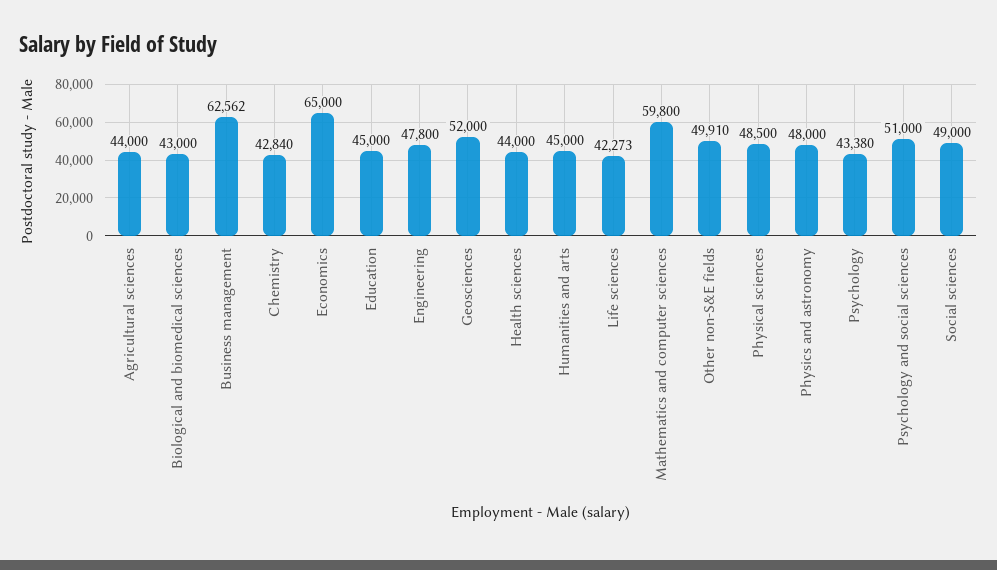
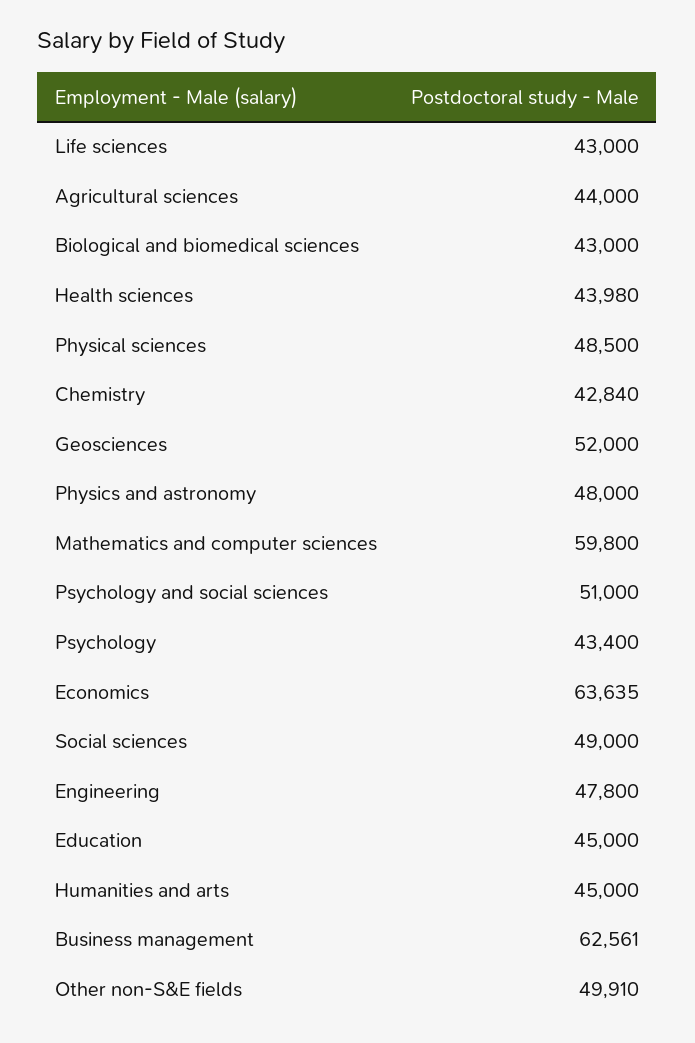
  {
    "Agricultural sciences": 44000,
    "Biological and biomedical sciences": 43000,
-   "Business management": 62562,
+   "Business management": 62561,
    "Chemistry": 42840,
-   "Economics": 65000,
+   "Economics": 63635,
    "Education": 45000,
    "Engineering": 47800,
    "Geosciences": 52000,
-   "Health sciences": 44000,
+   "Health sciences": 43980,
    "Humanities and arts": 45000,
-   "Life sciences": 42273,
+   "Life sciences": 43000,
    "Mathematics and computer sciences": 59800,
    "Other non-S&E fields": 49910,
    "Physical sciences": 48500,
    "Physics and astronomy": 48000,
-   "Psychology": 43380,
+   "Psychology": 43400,
    "Psychology and social sciences": 51000,
    "Social sciences": 49000
  }

